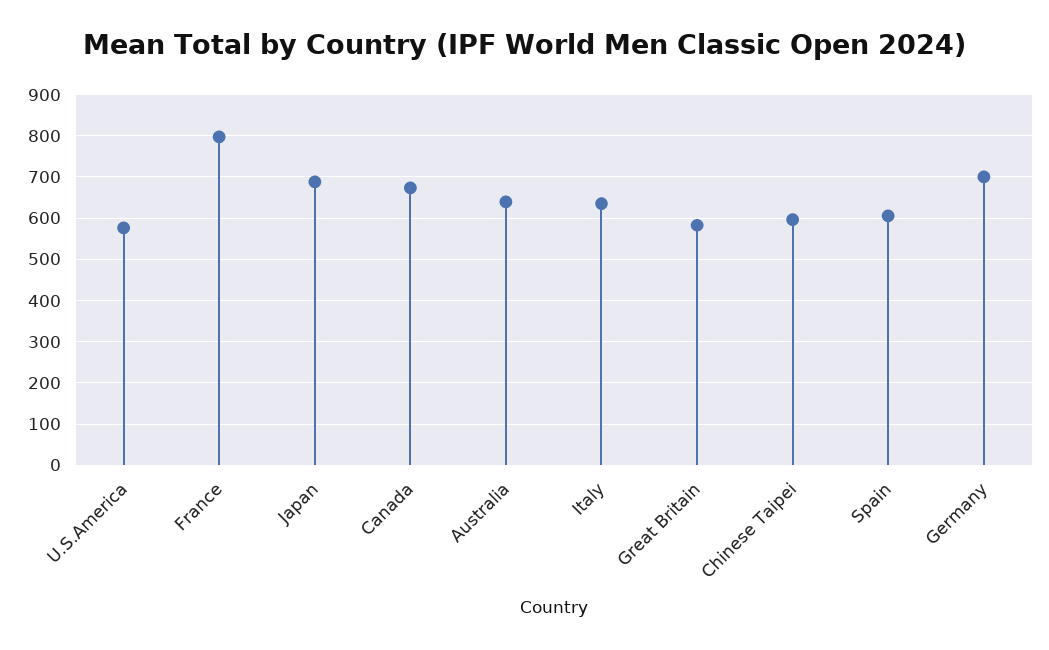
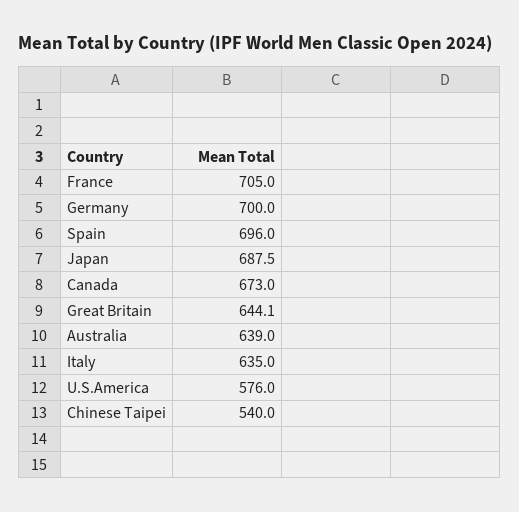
  {
    "U.S.America": 576,
-   "France": 800,
+   "France": 705,
    "Japan": 687.5,
    "Canada": 673,
    "Australia": 639,
    "Italy": 635,
-   "Great Britain": 580,
+   "Great Britain": 644.1,
-   "Chinese Taipei": 600,
+   "Chinese Taipei": 540,
-   "Spain": 600,
+   "Spain": 696,
    "Germany": 700
  }

